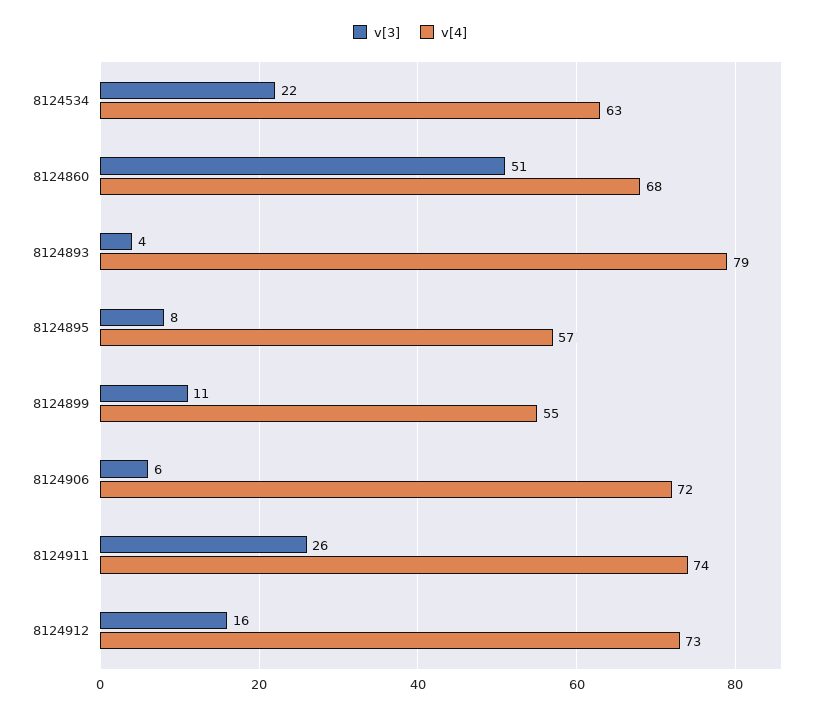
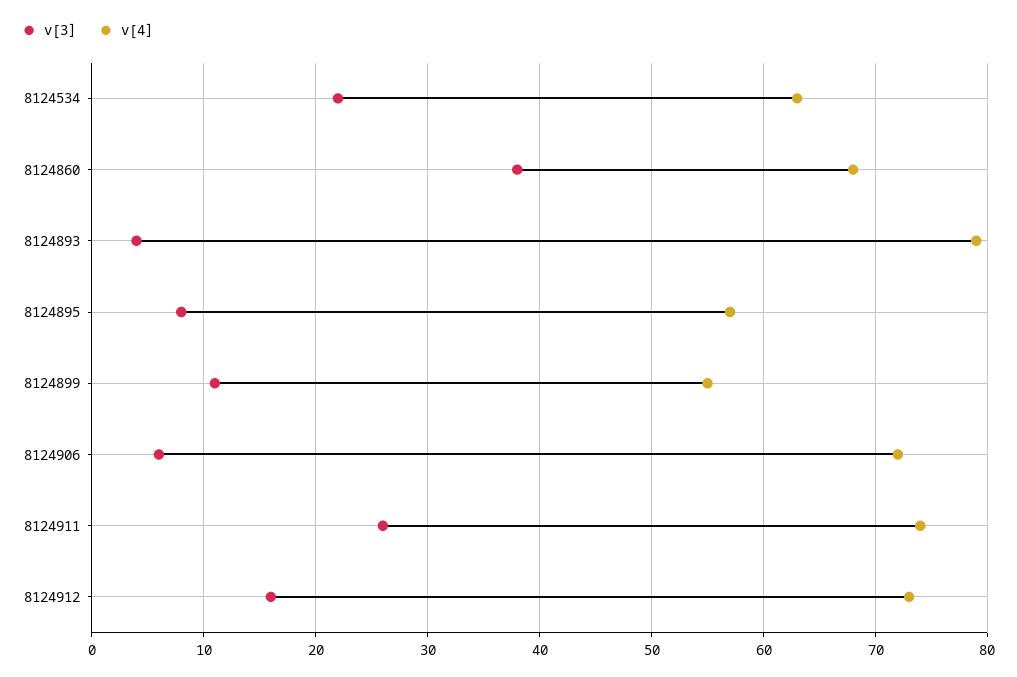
  {
    "v[3]": {
      "8124534": 22,
-     "8124860": 51,
+     "8124860": 38,
      "8124893": 4,
      "8124895": 8,
      "8124899": 11,
      "8124906": 6,
      "8124911": 26,
      "8124912": 16
    },
    "v[4]": {
      "8124534": 63,
      "8124860": 68,
      "8124893": 79,
      "8124895": 57,
      "8124899": 55,
      "8124906": 72,
      "8124911": 74,
      "8124912": 73
    }
  }

